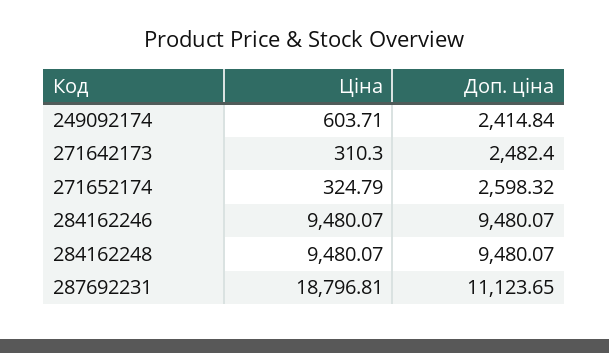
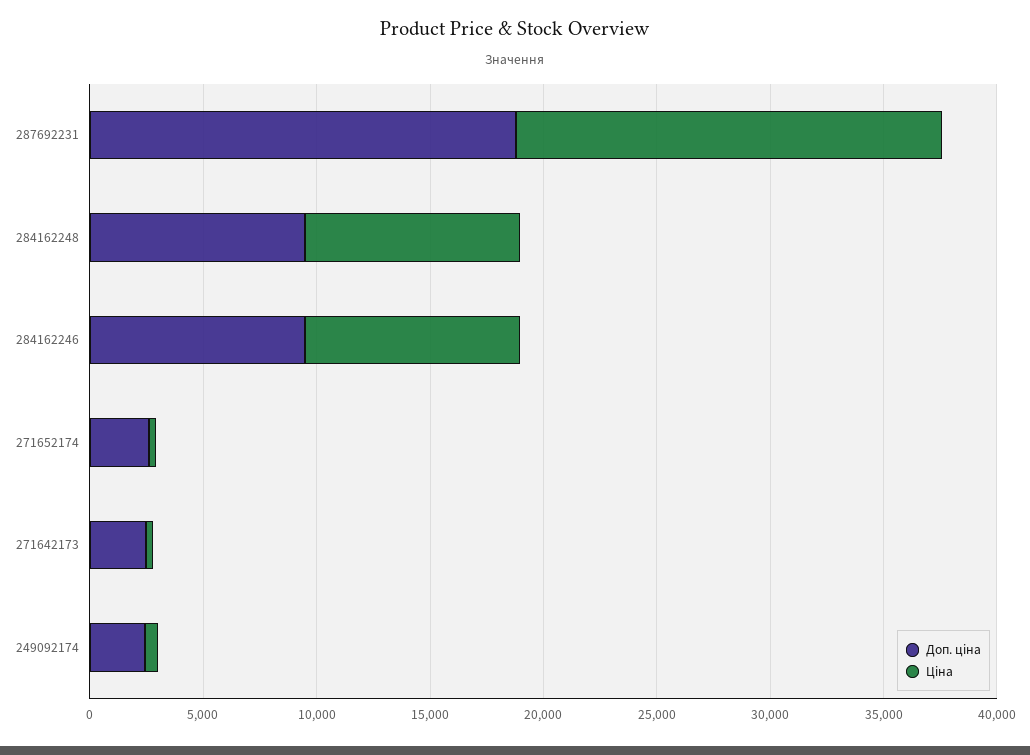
  {
    "Ціна": {
      "249092174": 603.71,
      "271642173": 310.3,
      "271652174": 324.79,
      "284162246": 9480.07,
      "284162248": 9480.07,
      "287692231": 18796.81
    },
    "Доп. ціна": {
      "249092174": 2414.84,
      "271642173": 2482.4,
      "271652174": 2598.32,
      "284162246": 9480.07,
      "284162248": 9480.07,
-     "287692231": 11123.65
+     "287692231": 19000
    }
  }

